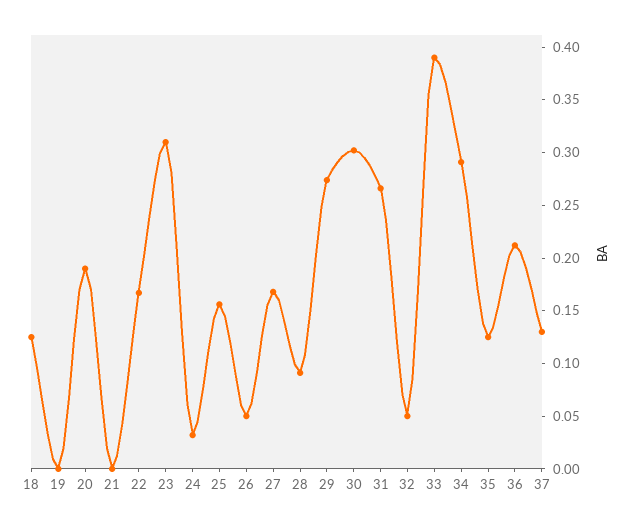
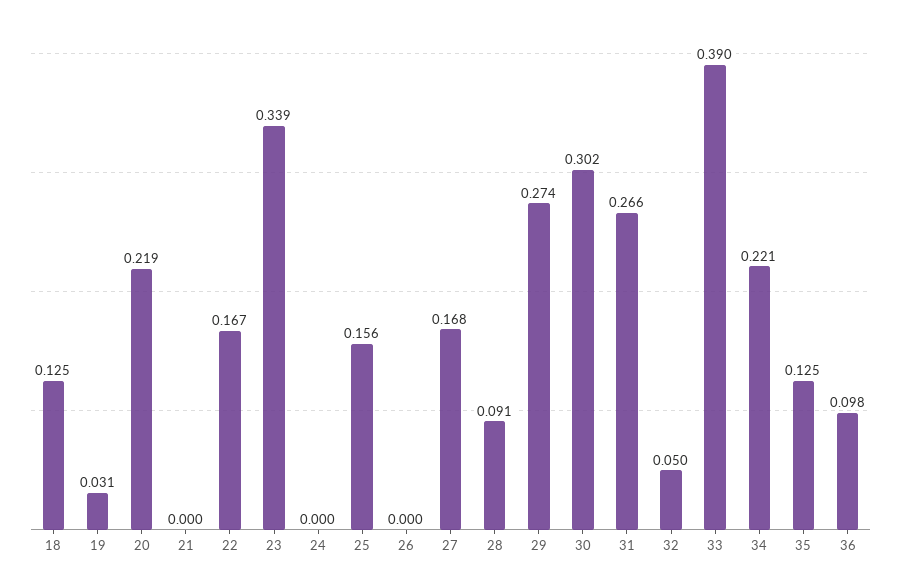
  {
    "18": 0.125,
-   "19": 0,
+   "19": 0.031,
-   "20": 0.19,
+   "20": 0.219,
    "21": 0,
    "22": 0.167,
-   "23": 0.31,
+   "23": 0.339,
-   "24": 0.03,
+   "24": 0,
    "25": 0.156,
-   "26": 0.05,
+   "26": 0,
    "27": 0.168,
    "28": 0.091,
    "29": 0.274,
    "30": 0.302,
    "31": 0.266,
    "32": 0.05,
    "33": 0.39,
-   "34": 0.29,
+   "34": 0.221,
    "35": 0.125,
-   "36": 0.21,
+   "36": 0.098
-   "37": 0.13
  }

